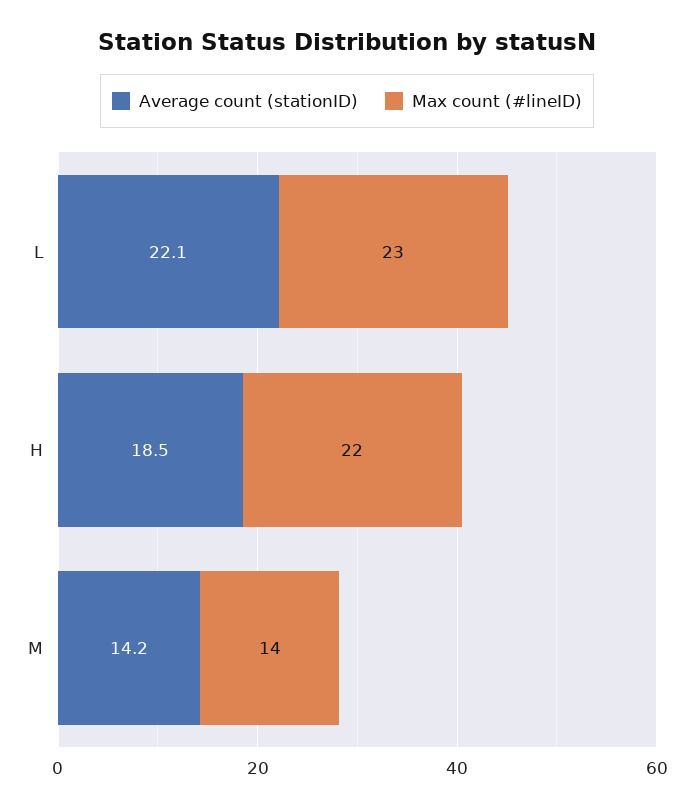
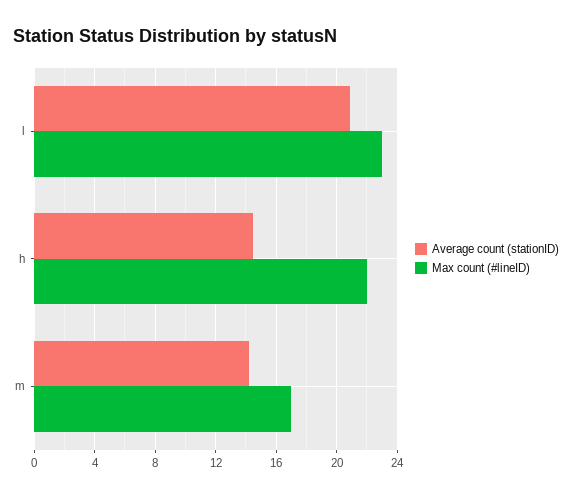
  {
    "Average count (stationID)": {
-     "L": 22.1,
+     "L": 21,
-     "H": 18.5,
+     "H": 14.5,
      "M": 14.2
    },
    "Max count (#lineID)": {
      "L": 23,
      "H": 22,
-     "M": 14
+     "M": 17
    }
  }

